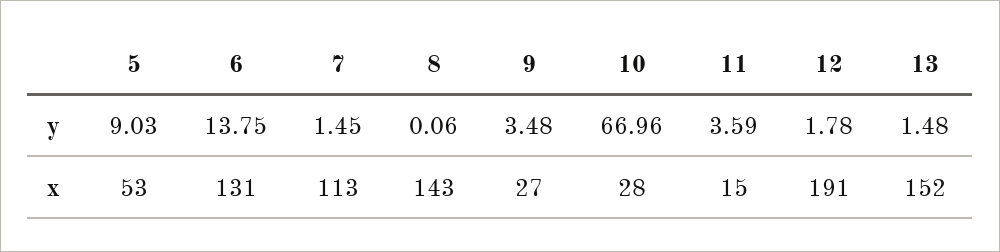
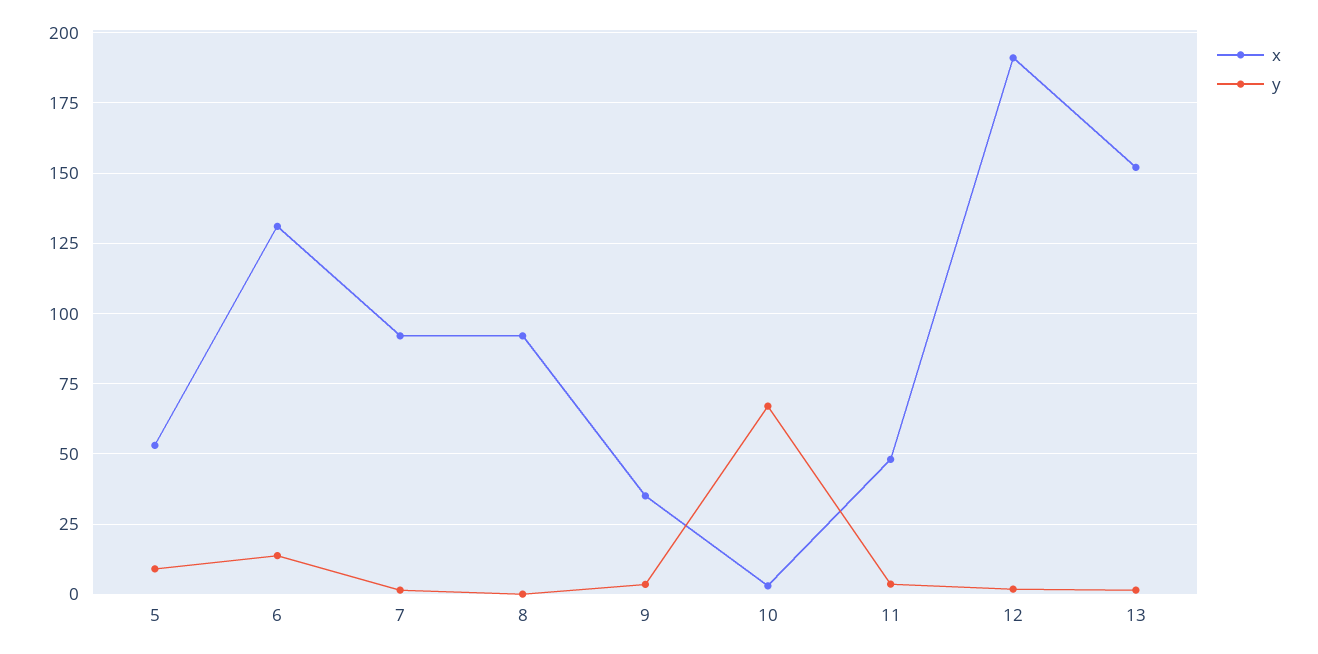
  {
    "y": {
      "5": 9.03,
      "6": 13.75,
      "7": 1.45,
      "8": 0.06,
      "9": 3.48,
      "10": 66.96,
      "11": 3.59,
      "12": 1.78,
      "13": 1.48
    },
    "x": {
      "5": 53,
      "6": 131,
-     "7": 113,
+     "7": 92.5,
-     "8": 143,
+     "8": 92.5,
-     "9": 27,
+     "9": 35,
-     "10": 28,
+     "10": 2.5,
-     "11": 15,
+     "11": 47.5,
      "12": 191,
      "13": 152
    }
  }

